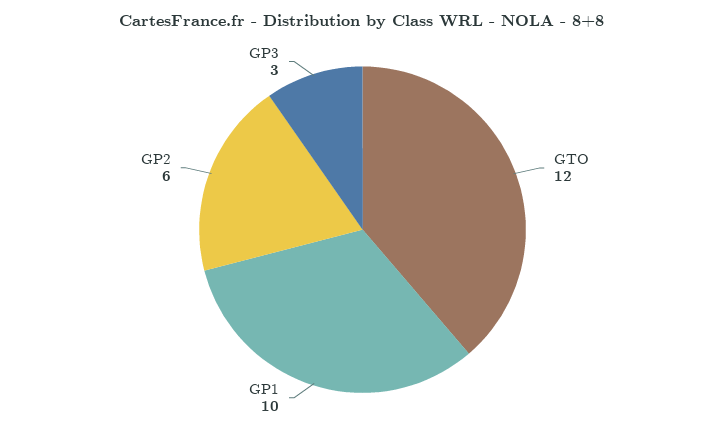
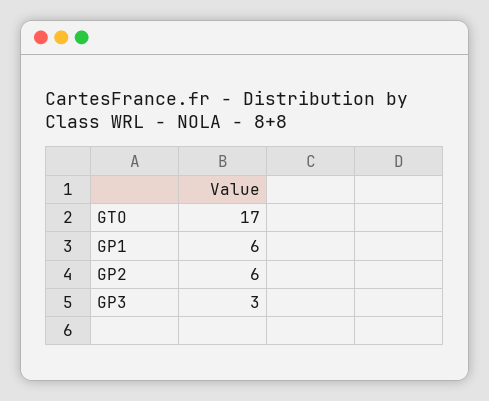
  {
-   "GTO": 12,
+   "GTO": 17,
-   "GP1": 10,
+   "GP1": 6,
    "GP2": 6,
    "GP3": 3
  }

